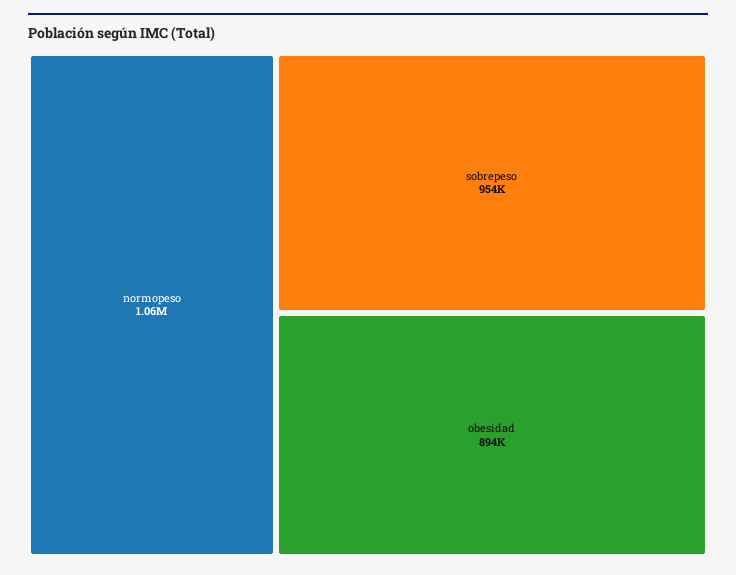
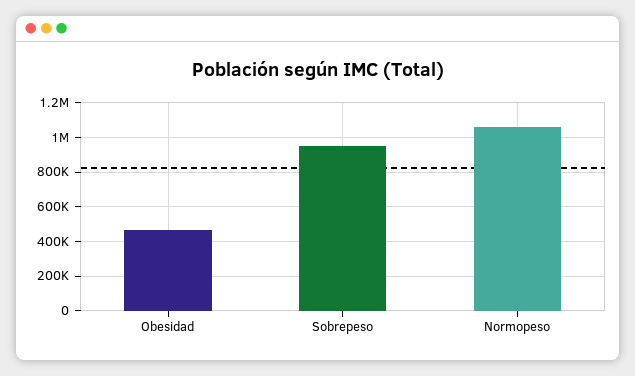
  {
    "normopeso": 1060000,
    "sobrepeso": 954000,
-   "obesidad": 894000
+   "obesidad": 450000
  }

